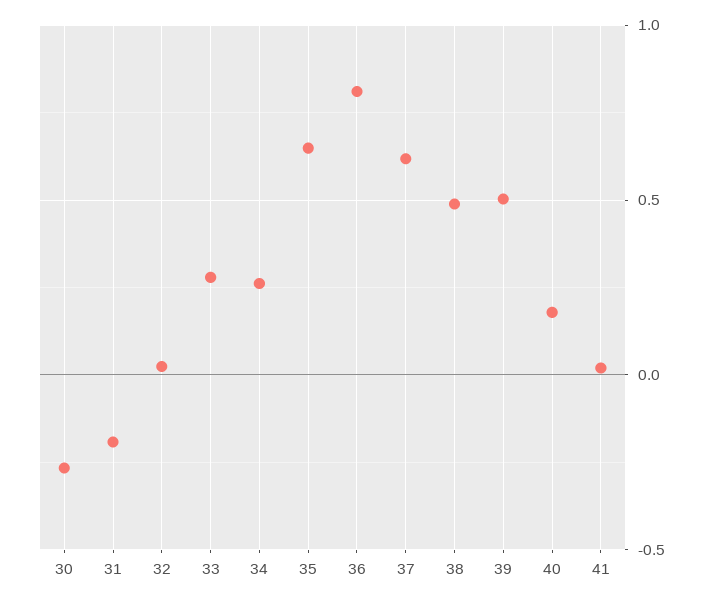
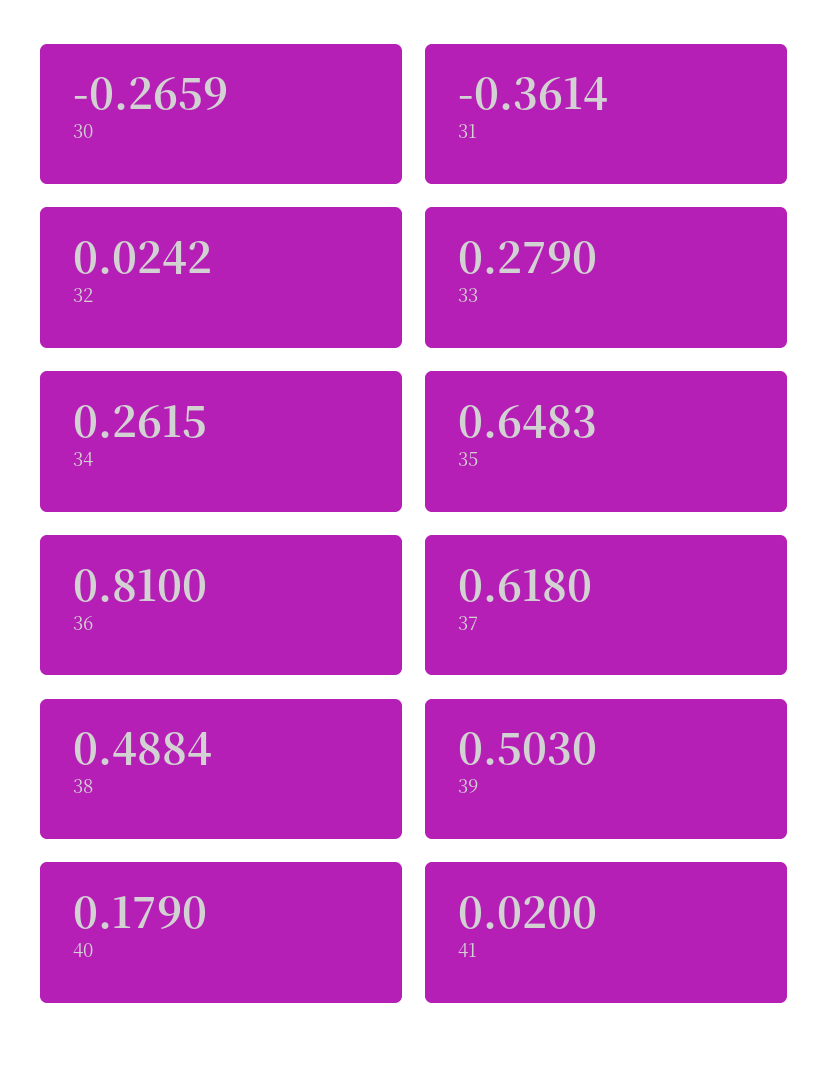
  {
    "30": -0.2659,
-   "31": -0.2,
+   "31": -0.3614,
    "32": 0.0242,
    "33": 0.279,
    "34": 0.2615,
    "35": 0.6483,
    "36": 0.81,
    "37": 0.618,
    "38": 0.4884,
    "39": 0.503,
    "40": 0.179,
    "41": 0.02
  }

